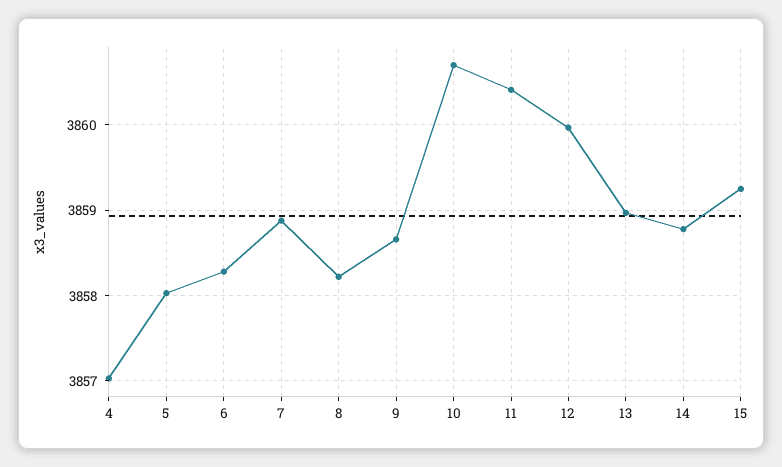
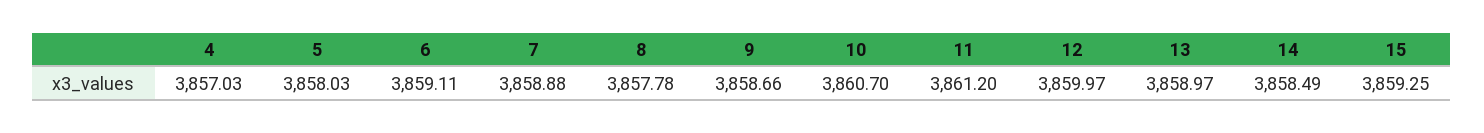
  {
    "4": 3857.03,
    "5": 3858.03,
-   "6": 3858.3,
+   "6": 3859.11,
    "7": 3858.88,
-   "8": 3858.2,
+   "8": 3857.78,
    "9": 3858.66,
    "10": 3860.7,
-   "11": 3860.4,
+   "11": 3861.2,
    "12": 3859.97,
    "13": 3858.97,
-   "14": 3858.8,
+   "14": 3858.49,
    "15": 3859.25
  }

